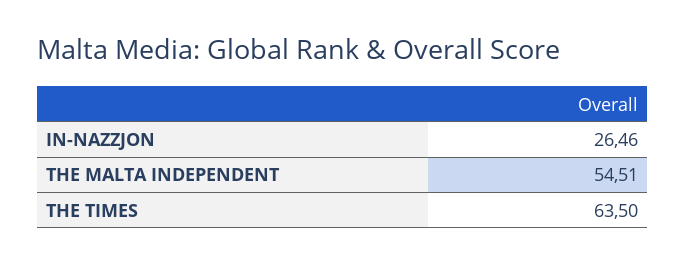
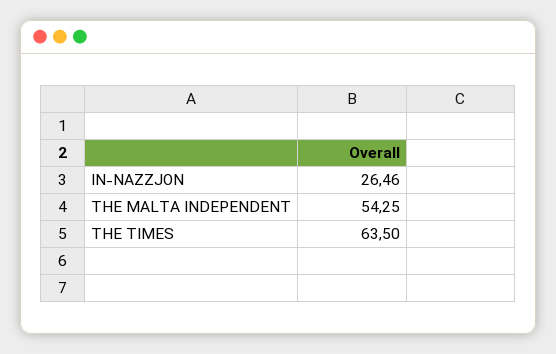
  {
    "IN-NAZZJON": 26.46,
-   "THE MALTA INDEPENDENT": 54.51,
+   "THE MALTA INDEPENDENT": 54.25,
    "THE TIMES": 63.5
  }

